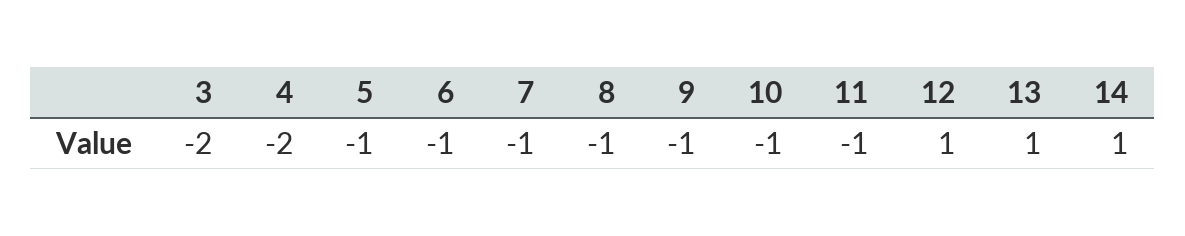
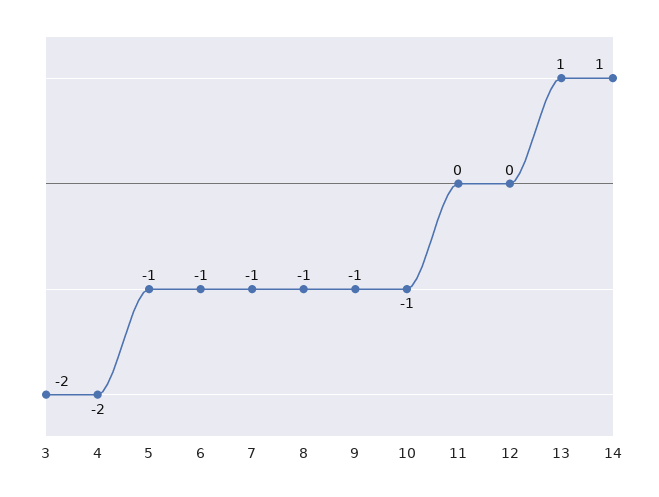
  {
    "3": -2,
    "4": -2,
    "5": -1,
    "6": -1,
    "7": -1,
    "8": -1,
    "9": -1,
    "10": -1,
-   "11": -1,
+   "11": 0,
-   "12": 1,
+   "12": 0,
    "13": 1,
    "14": 1
  }

